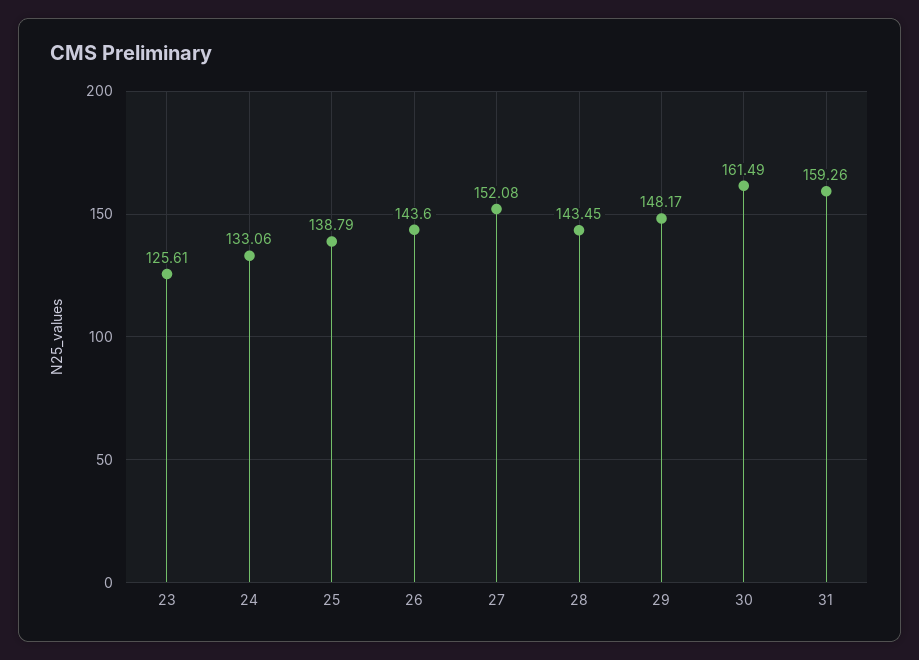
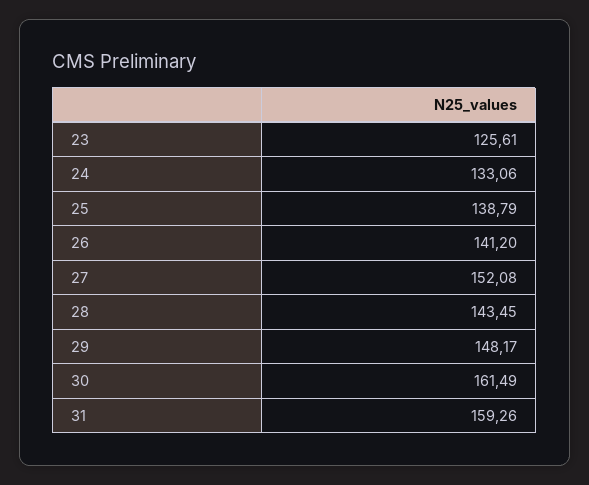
  {
    "23": 125.61,
    "24": 133.06,
    "25": 138.79,
-   "26": 143.6,
+   "26": 141.2,
    "27": 152.08,
    "28": 143.45,
    "29": 148.17,
    "30": 161.49,
    "31": 159.26
  }

